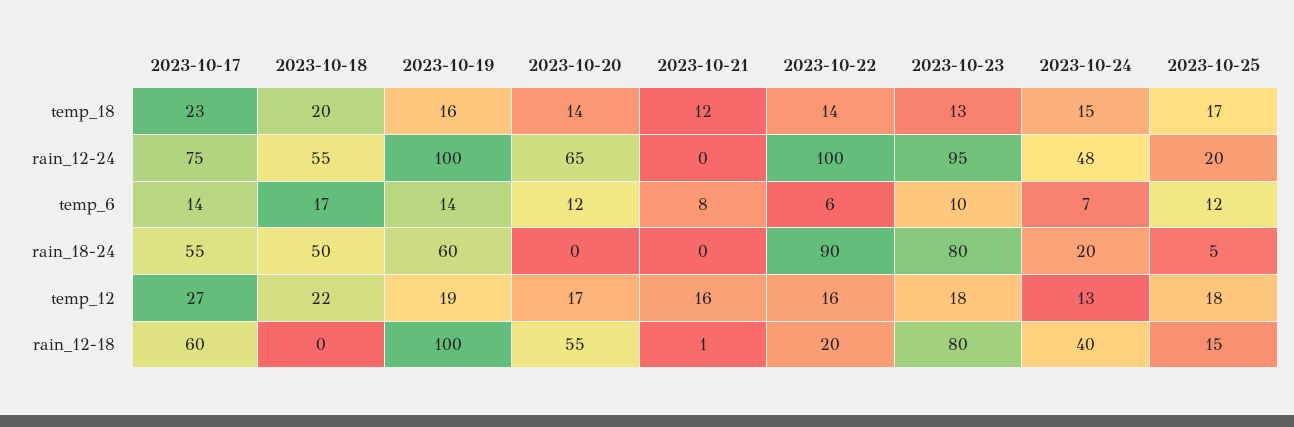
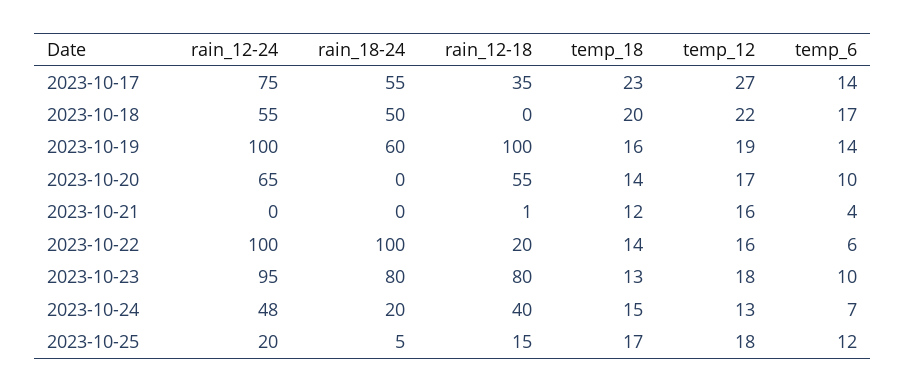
  {
    "2023-10-17": {
      "temp_18": 23,
      "rain_12-24": 75,
      "temp_6": 14,
      "rain_18-24": 55,
      "temp_12": 27,
-     "rain_12-18": 60
+     "rain_12-18": 35
    },
    "2023-10-18": {
      "temp_18": 20,
      "rain_12-24": 55,
      "temp_6": 17,
      "rain_18-24": 50,
      "temp_12": 22,
      "rain_12-18": 0
    },
    "2023-10-19": {
      "temp_18": 16,
      "rain_12-24": 100,
      "temp_6": 14,
      "rain_18-24": 60,
      "temp_12": 19,
      "rain_12-18": 100
    },
    "2023-10-20": {
      "temp_18": 14,
      "rain_12-24": 65,
-     "temp_6": 12,
+     "temp_6": 10,
      "rain_18-24": 0,
      "temp_12": 17,
      "rain_12-18": 55
    },
    "2023-10-21": {
      "temp_18": 12,
      "rain_12-24": 0,
-     "temp_6": 8,
+     "temp_6": 4,
      "rain_18-24": 0,
      "temp_12": 16,
      "rain_12-18": 1
    },
    "2023-10-22": {
      "temp_18": 14,
      "rain_12-24": 100,
      "temp_6": 6,
-     "rain_18-24": 90,
+     "rain_18-24": 100,
      "temp_12": 16,
      "rain_12-18": 20
    },
    "2023-10-23": {
      "temp_18": 13,
      "rain_12-24": 95,
      "temp_6": 10,
      "rain_18-24": 80,
      "temp_12": 18,
      "rain_12-18": 80
    },
    "2023-10-24": {
      "temp_18": 15,
      "rain_12-24": 48,
      "temp_6": 7,
      "rain_18-24": 20,
      "temp_12": 13,
      "rain_12-18": 40
    },
    "2023-10-25": {
      "temp_18": 17,
      "rain_12-24": 20,
      "temp_6": 12,
      "rain_18-24": 5,
      "temp_12": 18,
      "rain_12-18": 15
    }
  }

